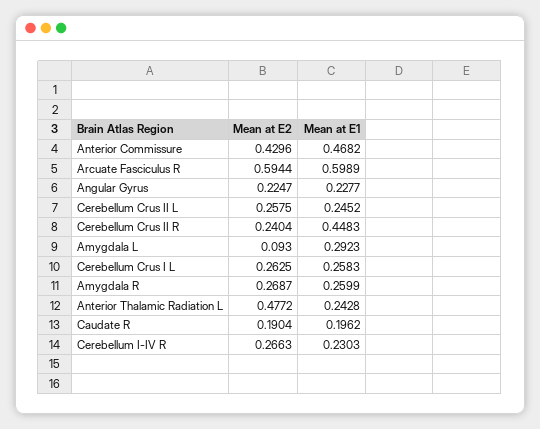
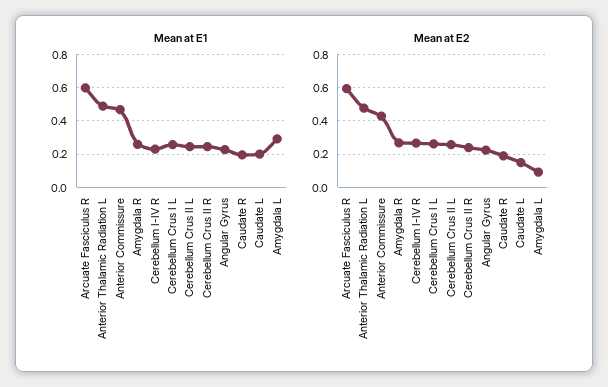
  {
    "Mean at E2": {
      "Anterior Commissure": 0.4296,
      "Arcuate Fasciculus R": 0.5944,
      "Angular Gyrus": 0.2247,
      "Cerebellum Crus II L": 0.2575,
      "Cerebellum Crus II R": 0.2404,
      "Amygdala L": 0.093,
      "Cerebellum Crus I L": 0.2625,
      "Amygdala R": 0.2687,
      "Anterior Thalamic Radiation L": 0.4772,
      "Caudate R": 0.1904,
-     "Cerebellum I-IV R": 0.2663
+     "Cerebellum I-IV R": 0.2663,
+     "Caudate L": 0.15
    },
    "Mean at E1": {
      "Anterior Commissure": 0.4682,
      "Arcuate Fasciculus R": 0.5989,
      "Angular Gyrus": 0.2277,
      "Cerebellum Crus II L": 0.2452,
-     "Cerebellum Crus II R": 0.4483,
+     "Cerebellum Crus II R": 0.25,
      "Amygdala L": 0.2923,
      "Cerebellum Crus I L": 0.2583,
      "Amygdala R": 0.2599,
-     "Anterior Thalamic Radiation L": 0.2428,
+     "Anterior Thalamic Radiation L": 0.5,
      "Caudate R": 0.1962,
-     "Cerebellum I-IV R": 0.2303
+     "Cerebellum I-IV R": 0.2303,
+     "Caudate L": 0.2
    }
  }

